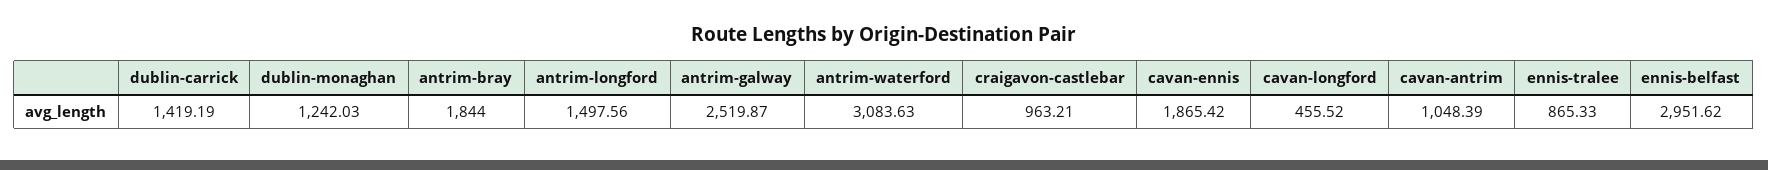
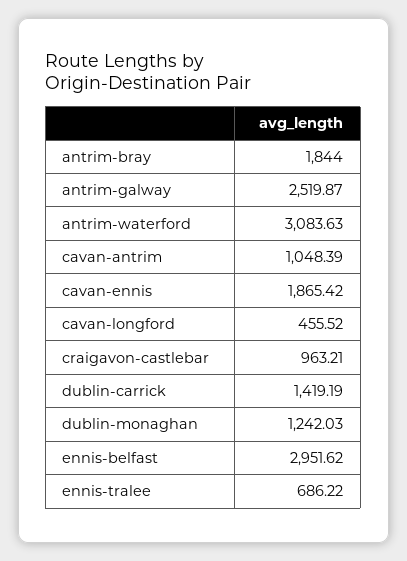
  {
    "dublin-carrick": 1419.19,
    "dublin-monaghan": 1242.03,
    "antrim-bray": 1844,
-   "antrim-longford": 1497.56,
    "antrim-galway": 2519.87,
    "antrim-waterford": 3083.63,
    "craigavon-castlebar": 963.21,
    "cavan-ennis": 1865.42,
    "cavan-longford": 455.52,
    "cavan-antrim": 1048.39,
-   "ennis-tralee": 865.33,
+   "ennis-tralee": 686.22,
    "ennis-belfast": 2951.62
  }

